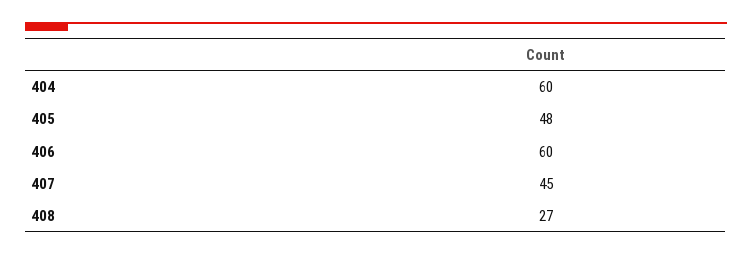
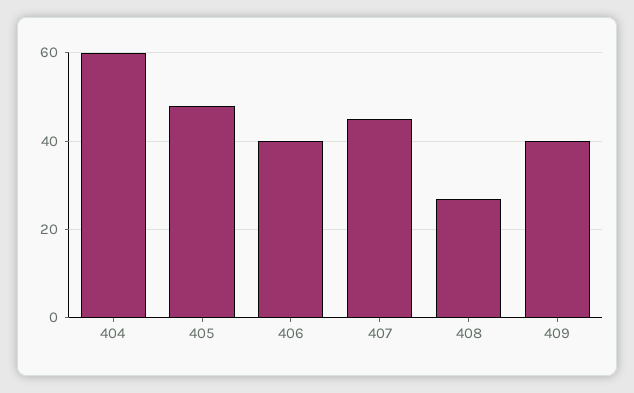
  {
    "404": 60,
    "405": 48,
-   "406": 60,
+   "406": 40,
    "407": 45,
-   "408": 27
+   "408": 27,
+   "409": 40
  }

